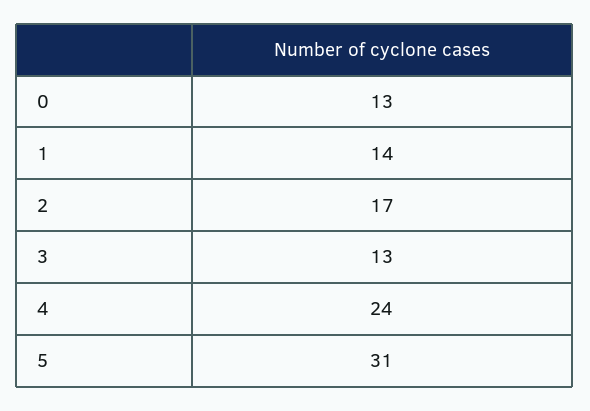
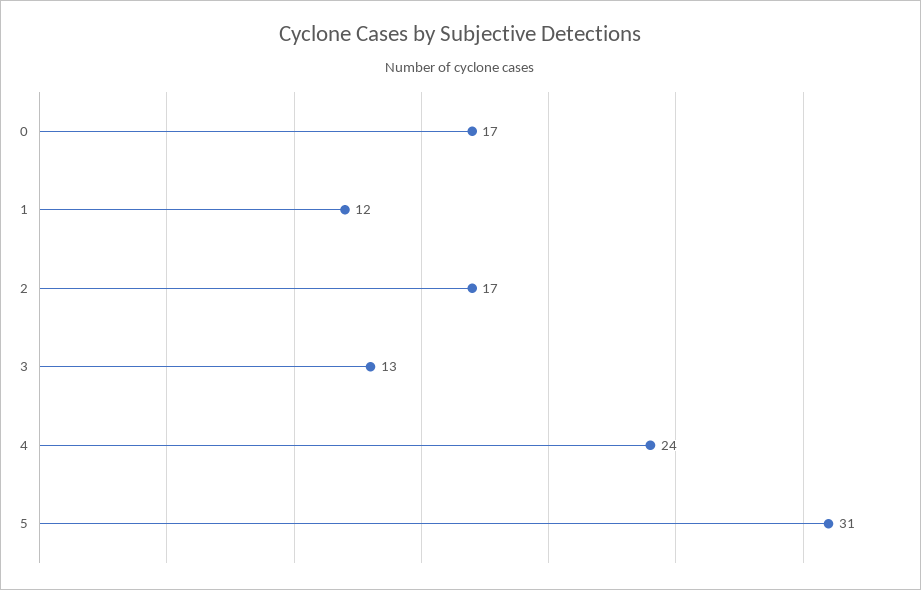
  {
-   "0": 13,
+   "0": 17,
-   "1": 14,
+   "1": 12,
    "2": 17,
    "3": 13,
    "4": 24,
    "5": 31
  }

